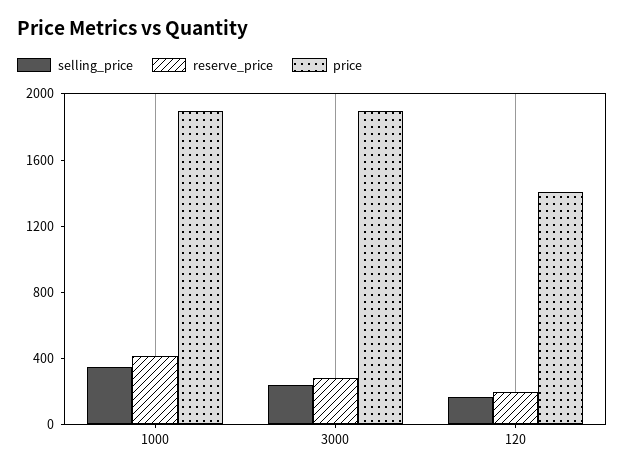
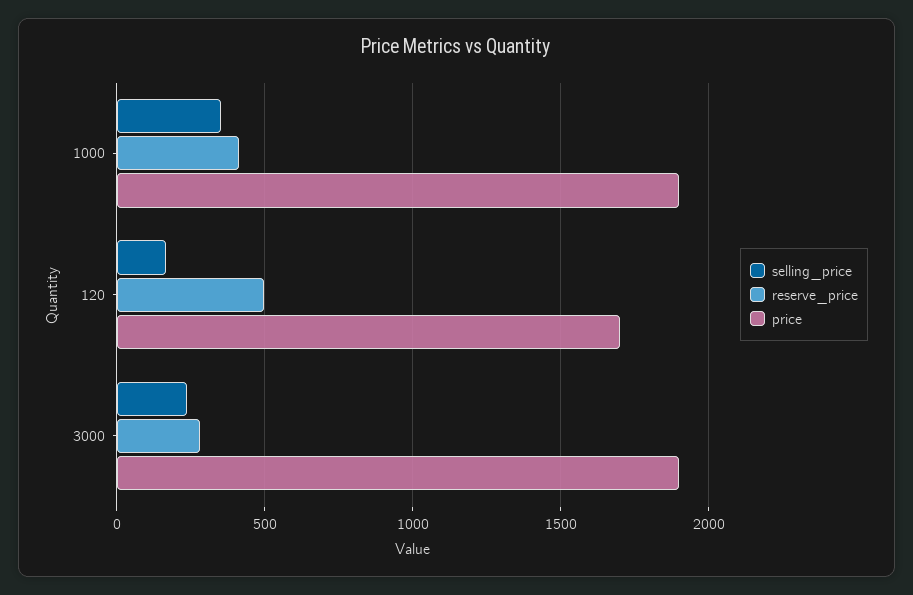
  {
    "selling_price": {
      "1000": 350,
      "3000": 250,
      "120": 150
    },
    "reserve_price": {
      "1000": 400,
      "3000": 300,
-     "120": 200
+     "120": 500
    },
    "price": {
      "1000": 1900,
      "3000": 1900,
-     "120": 1400
+     "120": 1700
    }
  }

